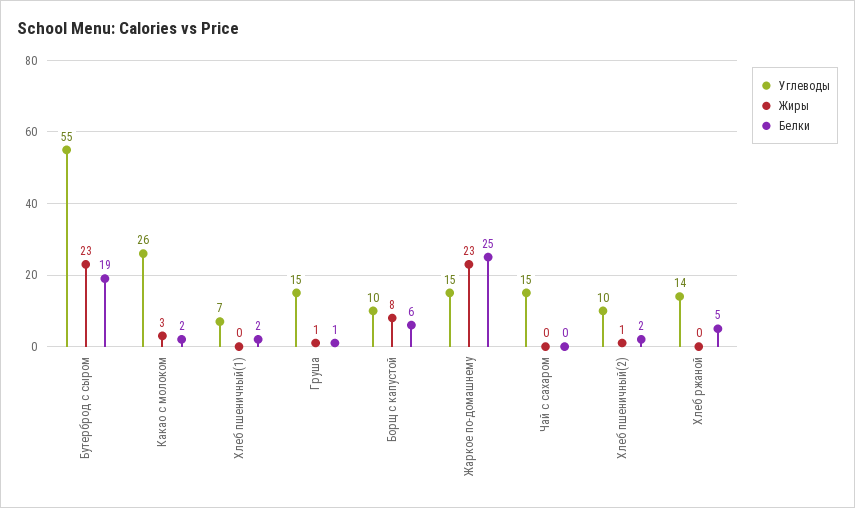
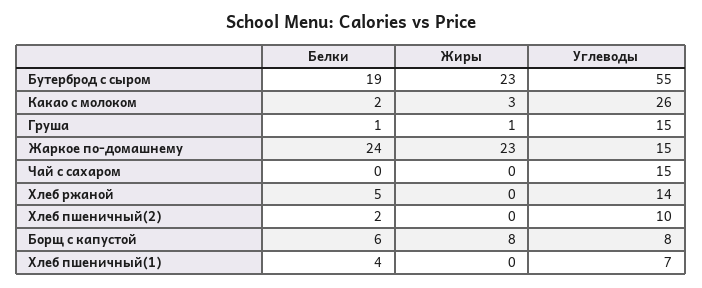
  {
    "Углеводы": {
      "Бутерброд с сыром": 55,
      "Какао с молоком": 26,
      "Хлеб пшеничный(1)": 7,
      "Груша": 15,
-     "Борщ с капустой": 10,
+     "Борщ с капустой": 8,
      "Жаркое по-домашнему": 15,
      "Чай с сахаром": 15,
      "Хлеб пшеничный(2)": 10,
      "Хлеб ржаной": 14
    },
    "Жиры": {
      "Бутерброд с сыром": 23,
      "Какао с молоком": 3,
      "Хлеб пшеничный(1)": 0,
      "Груша": 1,
      "Борщ с капустой": 8,
      "Жаркое по-домашнему": 23,
      "Чай с сахаром": 0,
-     "Хлеб пшеничный(2)": 1,
+     "Хлеб пшеничный(2)": 0,
      "Хлеб ржаной": 0
    },
    "Белки": {
      "Бутерброд с сыром": 19,
      "Какао с молоком": 2,
-     "Хлеб пшеничный(1)": 2,
+     "Хлеб пшеничный(1)": 4,
      "Груша": 1,
      "Борщ с капустой": 6,
-     "Жаркое по-домашнему": 25,
+     "Жаркое по-домашнему": 24,
      "Чай с сахаром": 0,
      "Хлеб пшеничный(2)": 2,
      "Хлеб ржаной": 5
    }
  }

